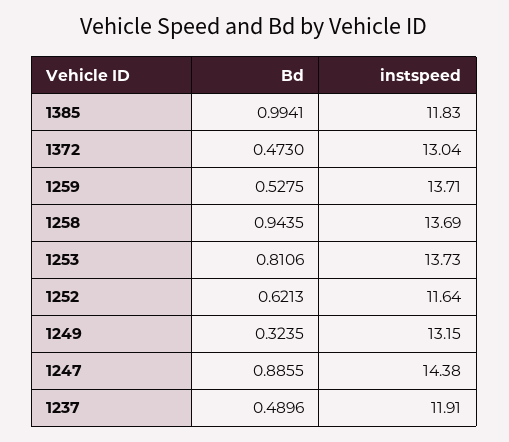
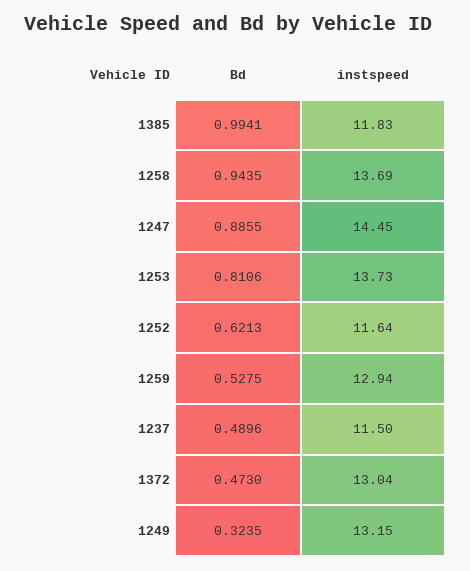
  {
    "Bd": {
      "1385": 0.9941,
      "1372": 0.473,
      "1259": 0.5275,
      "1258": 0.9435,
      "1253": 0.8106,
      "1252": 0.6213,
      "1249": 0.3235,
      "1247": 0.8855,
      "1237": 0.4896
    },
    "instspeed": {
      "1385": 11.83,
      "1372": 13.04,
-     "1259": 13.71,
+     "1259": 12.94,
      "1258": 13.69,
      "1253": 13.73,
      "1252": 11.64,
      "1249": 13.15,
-     "1247": 14.38,
+     "1247": 14.45,
-     "1237": 11.91
+     "1237": 11.5
    }
  }

